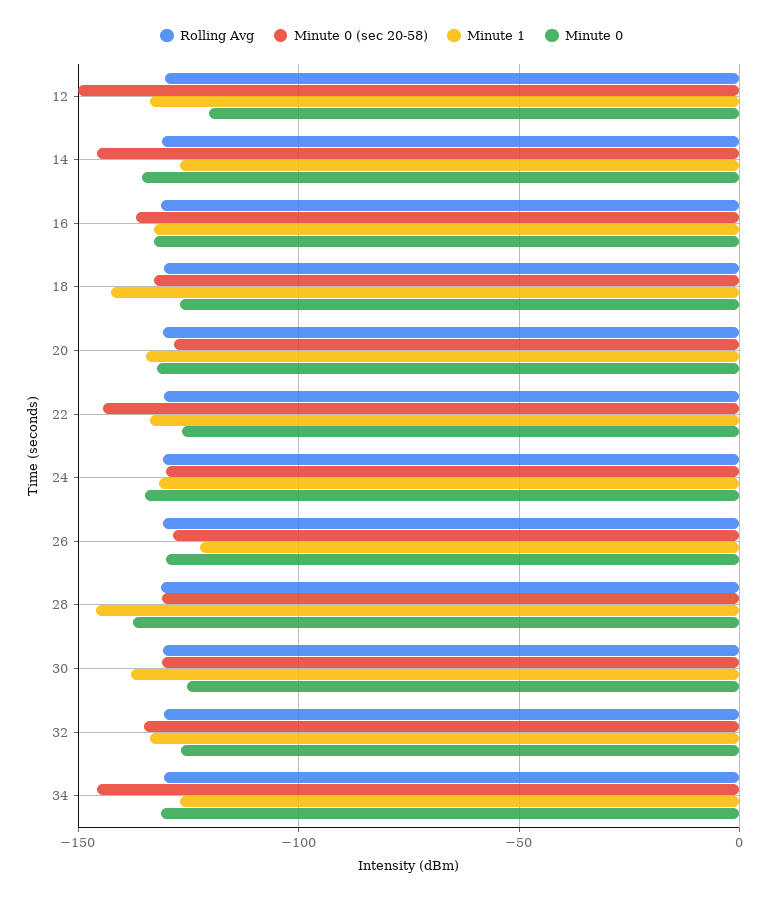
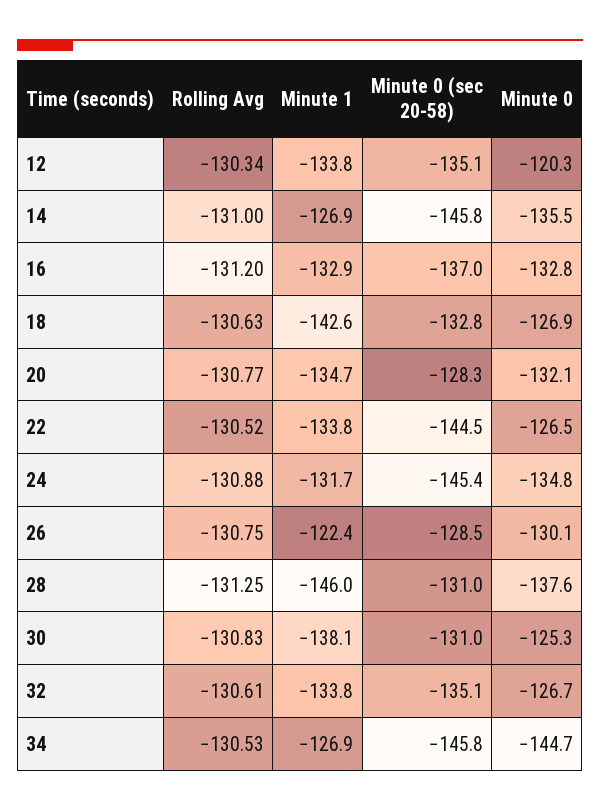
  {
    "Rolling Avg": {
      "12": -130.34,
      "14": -131,
      "16": -131.2,
      "18": -130.63,
      "20": -130.77,
      "22": -130.52,
      "24": -130.88,
      "26": -130.75,
      "28": -131.25,
      "30": -130.83,
      "32": -130.61,
      "34": -130.53
    },
    "Minute 0 (sec 20-58)": {
-     "12": -150,
+     "12": -135.1,
      "14": -145.8,
      "16": -137,
      "18": -132.8,
      "20": -128.3,
      "22": -144.5,
-     "24": -130,
+     "24": -145.4,
      "26": -128.5,
      "28": -131,
      "30": -131,
      "32": -135.1,
      "34": -145.8
    },
    "Minute 1": {
      "12": -133.8,
      "14": -126.9,
      "16": -132.9,
      "18": -142.6,
      "20": -134.7,
      "22": -133.8,
      "24": -131.7,
      "26": -122.4,
      "28": -146,
      "30": -138.1,
      "32": -133.8,
      "34": -126.9
    },
    "Minute 0": {
      "12": -120.3,
      "14": -135.5,
      "16": -132.8,
      "18": -126.9,
      "20": -132.1,
      "22": -126.5,
      "24": -134.8,
      "26": -130.1,
      "28": -137.6,
      "30": -125.3,
      "32": -126.7,
-     "34": -130
+     "34": -144.7
    }
  }

